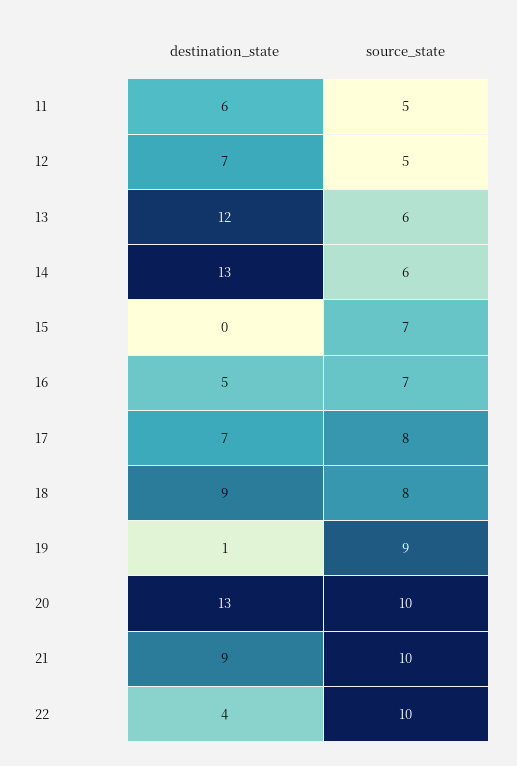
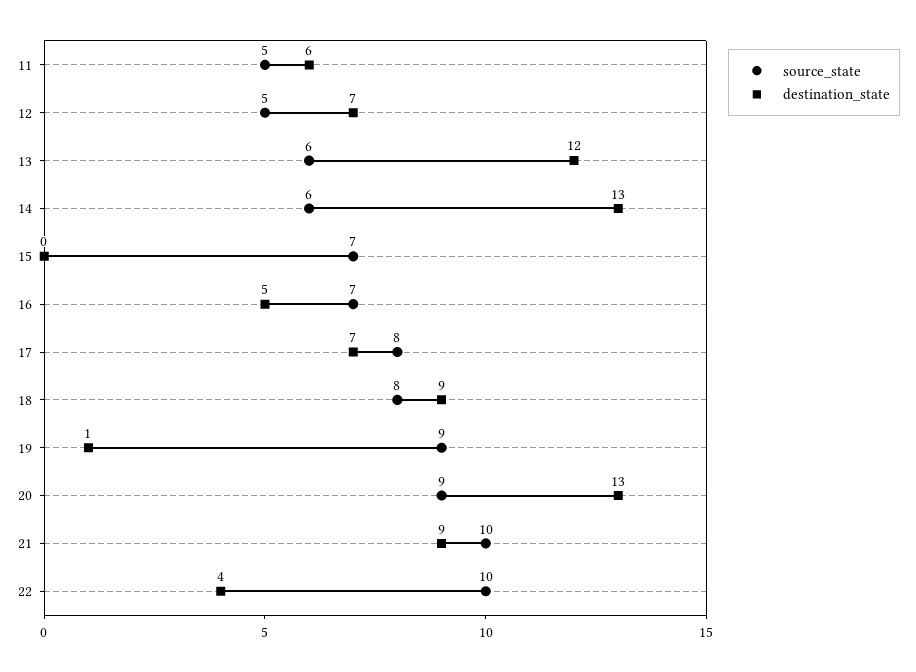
  {
    "destination_state": {
      "11": 6,
      "12": 7,
      "13": 12,
      "14": 13,
      "15": 0,
      "16": 5,
      "17": 7,
      "18": 9,
      "19": 1,
      "20": 13,
      "21": 9,
      "22": 4
    },
    "source_state": {
      "11": 5,
      "12": 5,
      "13": 6,
      "14": 6,
      "15": 7,
      "16": 7,
      "17": 8,
      "18": 8,
      "19": 9,
-     "20": 10,
+     "20": 9,
      "21": 10,
      "22": 10
    }
  }

